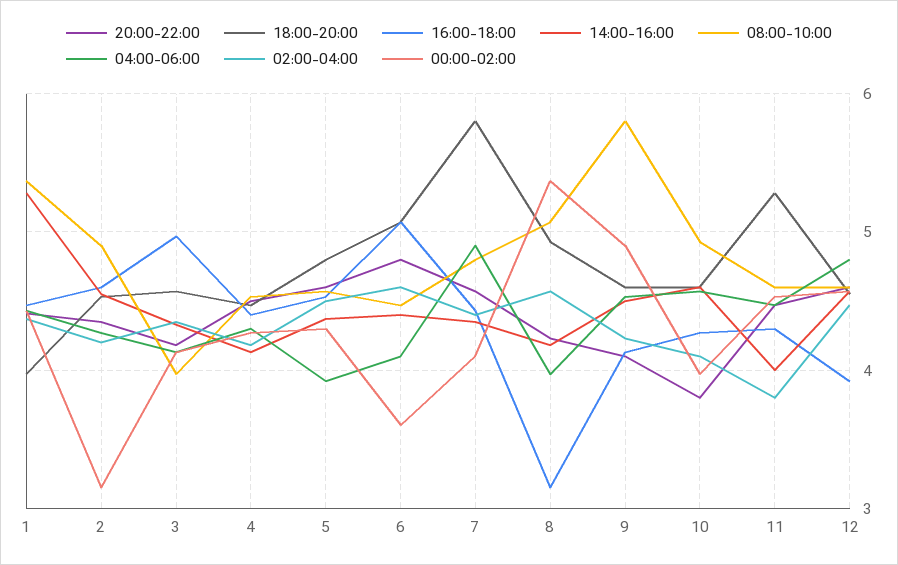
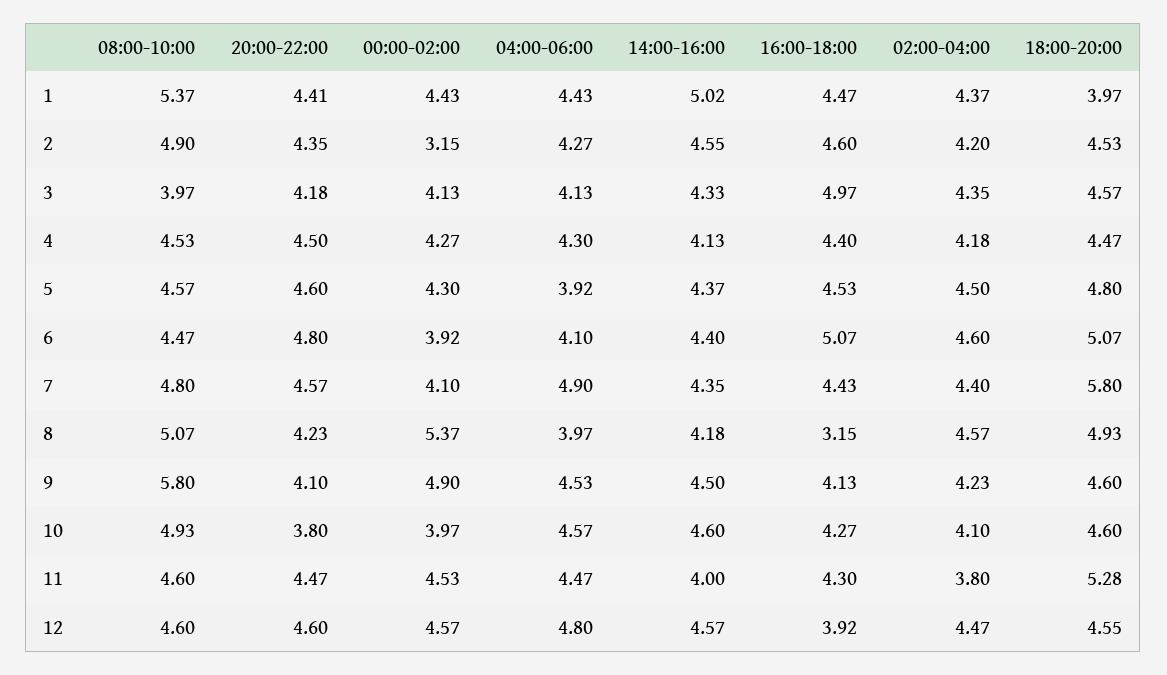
  {
    "20:00-22:00": {
      "1": 4.41,
      "2": 4.35,
      "3": 4.18,
      "4": 4.5,
      "5": 4.6,
      "6": 4.8,
      "7": 4.57,
      "8": 4.23,
      "9": 4.1,
      "10": 3.8,
      "11": 4.47,
      "12": 4.6
    },
    "18:00-20:00": {
      "1": 3.97,
      "2": 4.53,
      "3": 4.57,
      "4": 4.47,
      "5": 4.8,
      "6": 5.07,
      "7": 5.8,
      "8": 4.93,
      "9": 4.6,
      "10": 4.6,
      "11": 5.28,
      "12": 4.55
    },
    "16:00-18:00": {
      "1": 4.47,
      "2": 4.6,
      "3": 4.97,
      "4": 4.4,
      "5": 4.53,
      "6": 5.07,
      "7": 4.43,
      "8": 3.15,
      "9": 4.13,
      "10": 4.27,
      "11": 4.3,
      "12": 3.92
    },
    "14:00-16:00": {
-     "1": 5.3,
+     "1": 5.02,
      "2": 4.55,
      "3": 4.33,
      "4": 4.13,
      "5": 4.37,
      "6": 4.4,
      "7": 4.35,
      "8": 4.18,
      "9": 4.5,
      "10": 4.6,
      "11": 4,
      "12": 4.57
    },
    "08:00-10:00": {
      "1": 5.37,
      "2": 4.9,
      "3": 3.97,
      "4": 4.53,
      "5": 4.57,
      "6": 4.47,
      "7": 4.8,
      "8": 5.07,
      "9": 5.8,
      "10": 4.93,
      "11": 4.6,
      "12": 4.6
    },
    "04:00-06:00": {
      "1": 4.43,
      "2": 4.27,
      "3": 4.13,
      "4": 4.3,
      "5": 3.92,
      "6": 4.1,
      "7": 4.9,
      "8": 3.97,
      "9": 4.53,
      "10": 4.57,
      "11": 4.47,
      "12": 4.8
    },
    "02:00-04:00": {
      "1": 4.37,
      "2": 4.2,
      "3": 4.35,
      "4": 4.18,
      "5": 4.5,
      "6": 4.6,
      "7": 4.4,
      "8": 4.57,
      "9": 4.23,
      "10": 4.1,
      "11": 3.8,
      "12": 4.47
    },
    "00:00-02:00": {
      "1": 4.43,
      "2": 3.15,
      "3": 4.13,
      "4": 4.27,
      "5": 4.3,
-     "6": 3.6,
+     "6": 3.92,
      "7": 4.1,
      "8": 5.37,
      "9": 4.9,
      "10": 3.97,
      "11": 4.53,
      "12": 4.57
    }
  }

